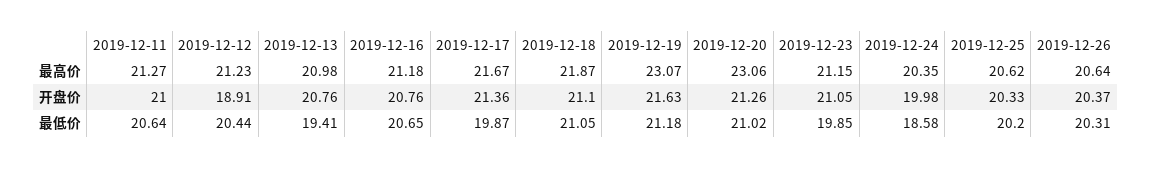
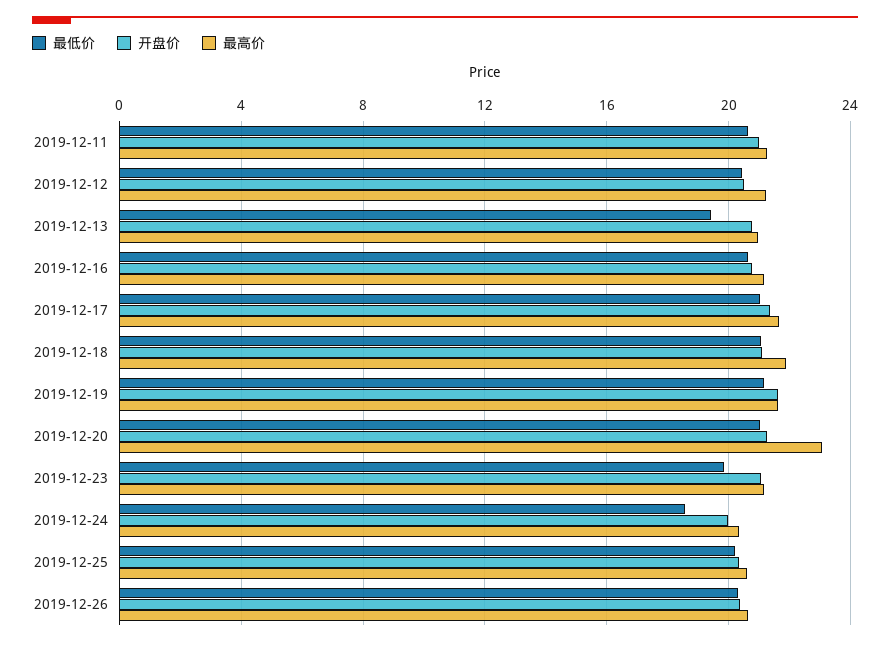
  {
    "最高价": {
      "2019-12-11": 21.27,
      "2019-12-12": 21.23,
      "2019-12-13": 20.98,
      "2019-12-16": 21.18,
      "2019-12-17": 21.67,
      "2019-12-18": 21.87,
-     "2019-12-19": 23.07,
+     "2019-12-19": 21.5,
      "2019-12-20": 23.06,
      "2019-12-23": 21.15,
      "2019-12-24": 20.35,
      "2019-12-25": 20.62,
      "2019-12-26": 20.64
    },
    "开盘价": {
      "2019-12-11": 21,
-     "2019-12-12": 18.91,
+     "2019-12-12": 20.5,
      "2019-12-13": 20.76,
      "2019-12-16": 20.76,
      "2019-12-17": 21.36,
      "2019-12-18": 21.1,
      "2019-12-19": 21.63,
      "2019-12-20": 21.26,
      "2019-12-23": 21.05,
      "2019-12-24": 19.98,
      "2019-12-25": 20.33,
      "2019-12-26": 20.37
    },
    "最低价": {
      "2019-12-11": 20.64,
      "2019-12-12": 20.44,
      "2019-12-13": 19.41,
      "2019-12-16": 20.65,
-     "2019-12-17": 19.87,
+     "2019-12-17": 21,
      "2019-12-18": 21.05,
      "2019-12-19": 21.18,
      "2019-12-20": 21.02,
      "2019-12-23": 19.85,
      "2019-12-24": 18.58,
      "2019-12-25": 20.2,
      "2019-12-26": 20.31
    }
  }

